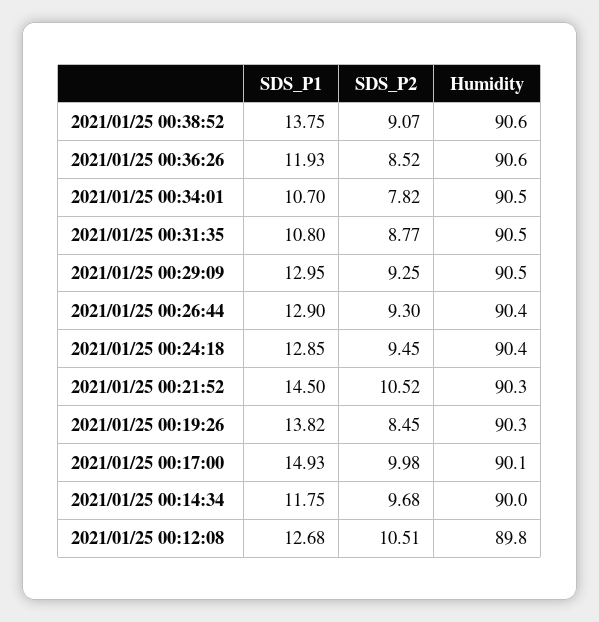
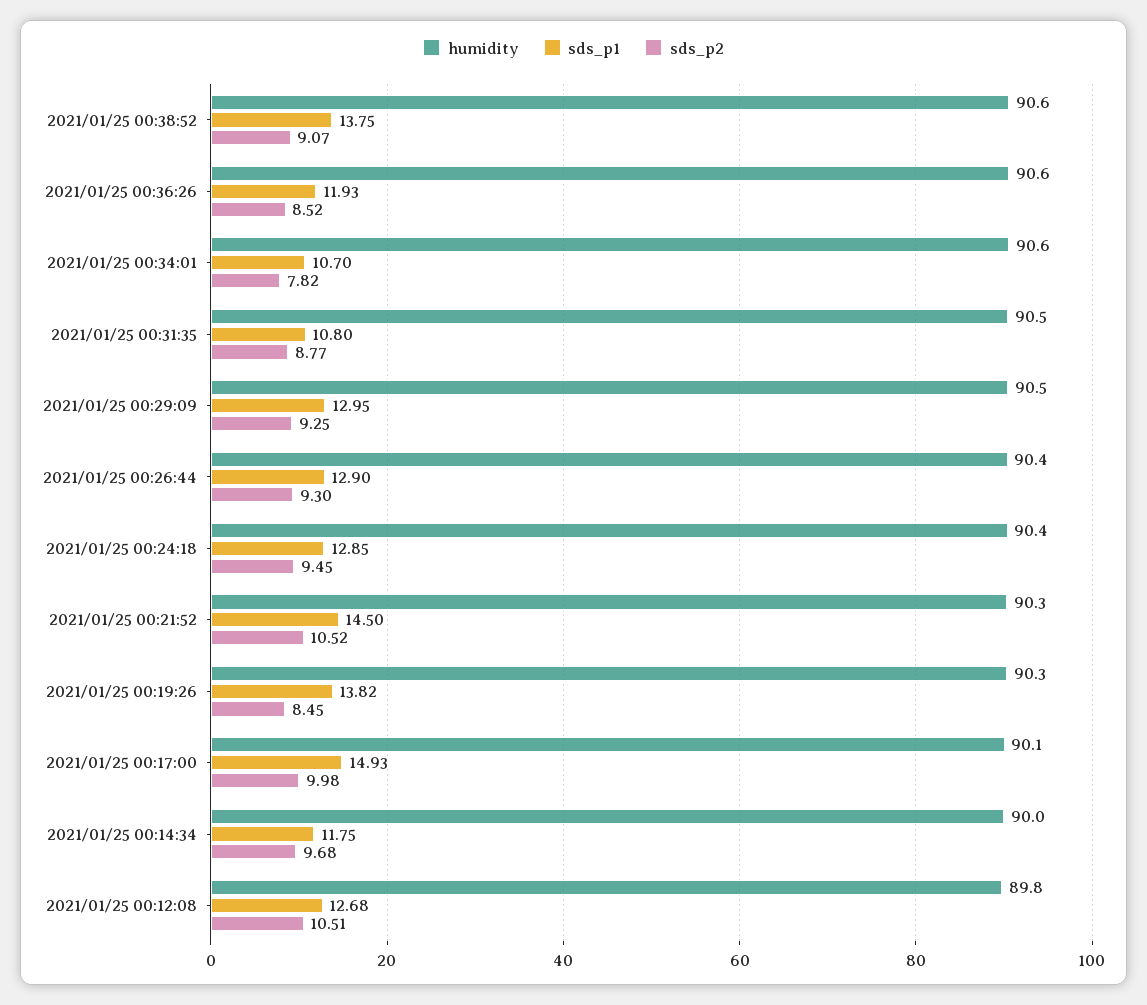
  {
    "SDS_P1": {
      "2021/01/25 00:38:52": 13.75,
      "2021/01/25 00:36:26": 11.93,
      "2021/01/25 00:34:01": 10.7,
      "2021/01/25 00:31:35": 10.8,
      "2021/01/25 00:29:09": 12.95,
      "2021/01/25 00:26:44": 12.9,
      "2021/01/25 00:24:18": 12.85,
      "2021/01/25 00:21:52": 14.5,
      "2021/01/25 00:19:26": 13.82,
      "2021/01/25 00:17:00": 14.93,
      "2021/01/25 00:14:34": 11.75,
      "2021/01/25 00:12:08": 12.68
    },
    "SDS_P2": {
      "2021/01/25 00:38:52": 9.07,
      "2021/01/25 00:36:26": 8.52,
      "2021/01/25 00:34:01": 7.82,
      "2021/01/25 00:31:35": 8.77,
      "2021/01/25 00:29:09": 9.25,
      "2021/01/25 00:26:44": 9.3,
      "2021/01/25 00:24:18": 9.45,
      "2021/01/25 00:21:52": 10.52,
      "2021/01/25 00:19:26": 8.45,
      "2021/01/25 00:17:00": 9.98,
      "2021/01/25 00:14:34": 9.68,
      "2021/01/25 00:12:08": 10.51
    },
    "Humidity": {
      "2021/01/25 00:38:52": 90.6,
      "2021/01/25 00:36:26": 90.6,
-     "2021/01/25 00:34:01": 90.5,
+     "2021/01/25 00:34:01": 90.6,
      "2021/01/25 00:31:35": 90.5,
      "2021/01/25 00:29:09": 90.5,
      "2021/01/25 00:26:44": 90.4,
      "2021/01/25 00:24:18": 90.4,
      "2021/01/25 00:21:52": 90.3,
      "2021/01/25 00:19:26": 90.3,
      "2021/01/25 00:17:00": 90.1,
      "2021/01/25 00:14:34": 90,
      "2021/01/25 00:12:08": 89.8
    }
  }

